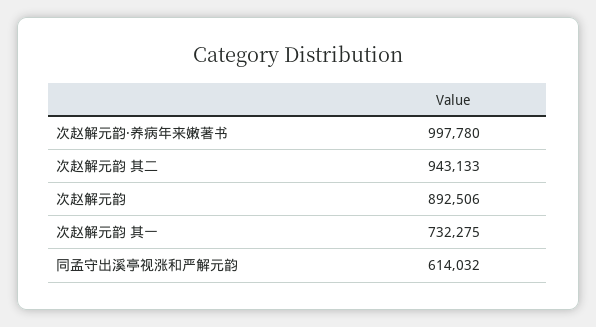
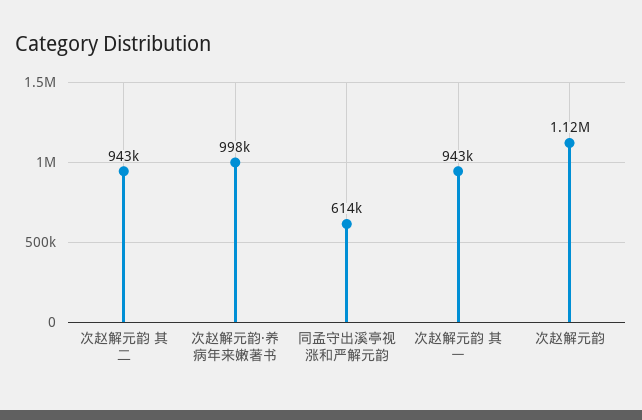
  {
    "次赵解元韵·养病年来嫩著书": 997780,
    "次赵解元韵 其二": 943133,
-   "次赵解元韵": 892506,
+   "次赵解元韵": 1120000,
-   "次赵解元韵 其一": 732275,
+   "次赵解元韵 其一": 943000,
    "同孟守出溪亭视涨和严解元韵": 614032
  }

